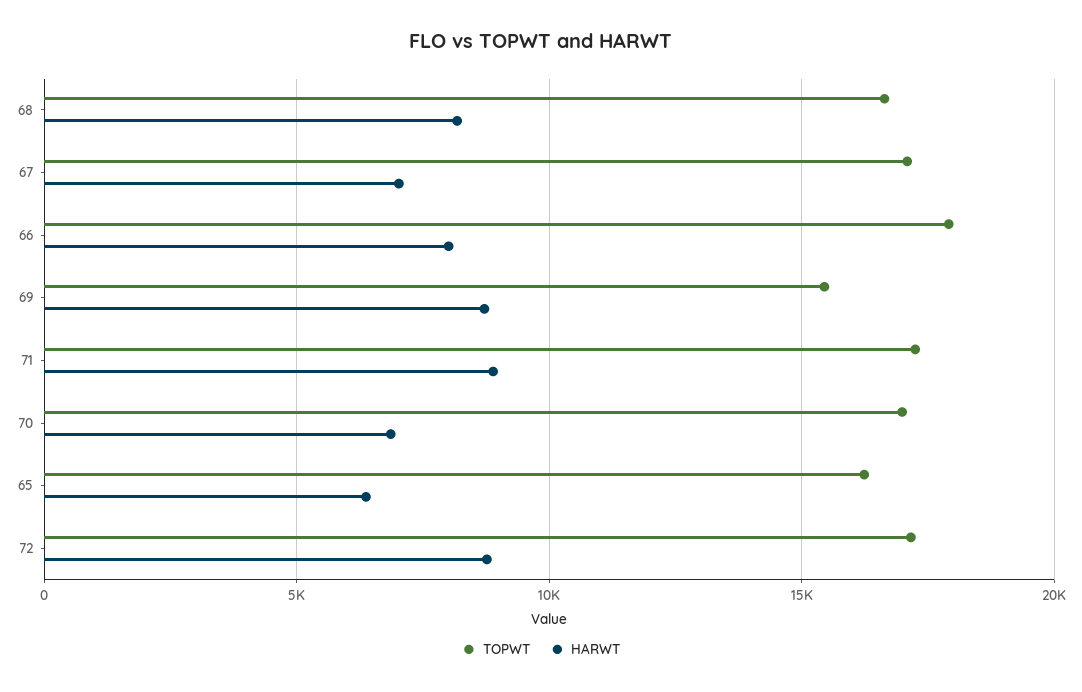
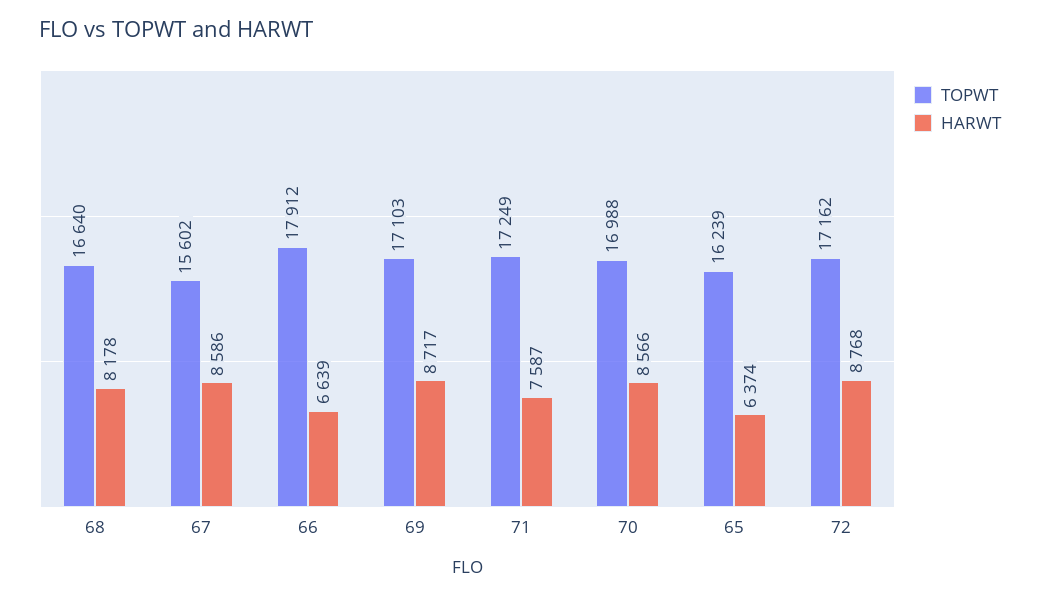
  {
    "TOPWT": {
      "68": 16640,
-     "67": 17000,
+     "67": 15602,
      "66": 17912,
-     "69": 15500,
+     "69": 17103,
      "71": 17249,
      "70": 16988,
      "65": 16239,
      "72": 17162
    },
    "HARWT": {
      "68": 8178,
-     "67": 7000,
+     "67": 8586,
-     "66": 8000,
+     "66": 6639,
      "69": 8717,
-     "71": 9000,
+     "71": 7587,
-     "70": 7000,
+     "70": 8566,
      "65": 6374,
      "72": 8768
    }
  }

